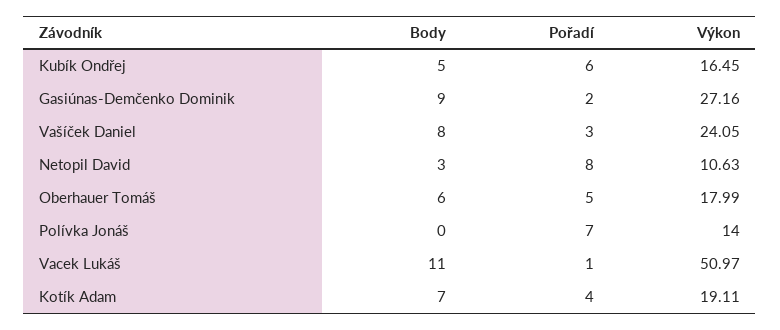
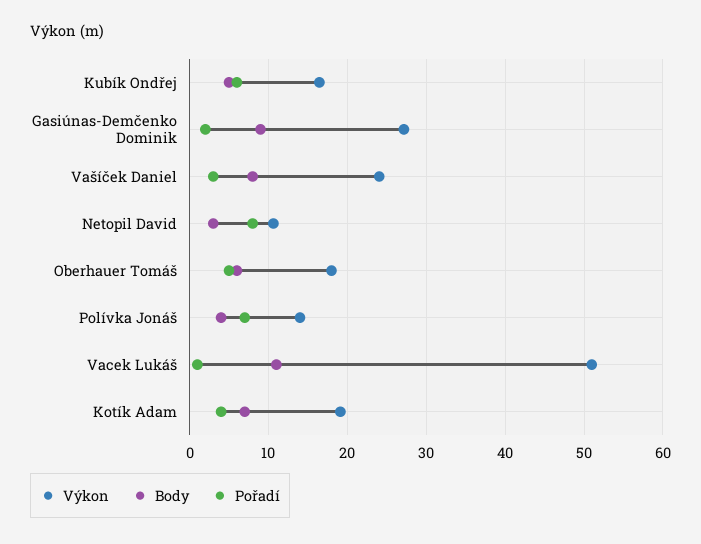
  {
    "Body": {
      "Kubík Ondřej": 5,
      "Gasiúnas-Demčenko Dominik": 9,
      "Vašíček Daniel": 8,
      "Netopil David": 3,
      "Oberhauer Tomáš": 6,
-     "Polívka Jonáš": 0,
+     "Polívka Jonáš": 4,
      "Vacek Lukáš": 11,
      "Kotík Adam": 7
    },
    "Pořadí": {
      "Kubík Ondřej": 6,
      "Gasiúnas-Demčenko Dominik": 2,
      "Vašíček Daniel": 3,
      "Netopil David": 8,
      "Oberhauer Tomáš": 5,
      "Polívka Jonáš": 7,
      "Vacek Lukáš": 1,
      "Kotík Adam": 4
    },
    "Výkon": {
      "Kubík Ondřej": 16.45,
      "Gasiúnas-Demčenko Dominik": 27.16,
      "Vašíček Daniel": 24.05,
      "Netopil David": 10.63,
      "Oberhauer Tomáš": 17.99,
      "Polívka Jonáš": 14,
      "Vacek Lukáš": 50.97,
      "Kotík Adam": 19.11
    }
  }

